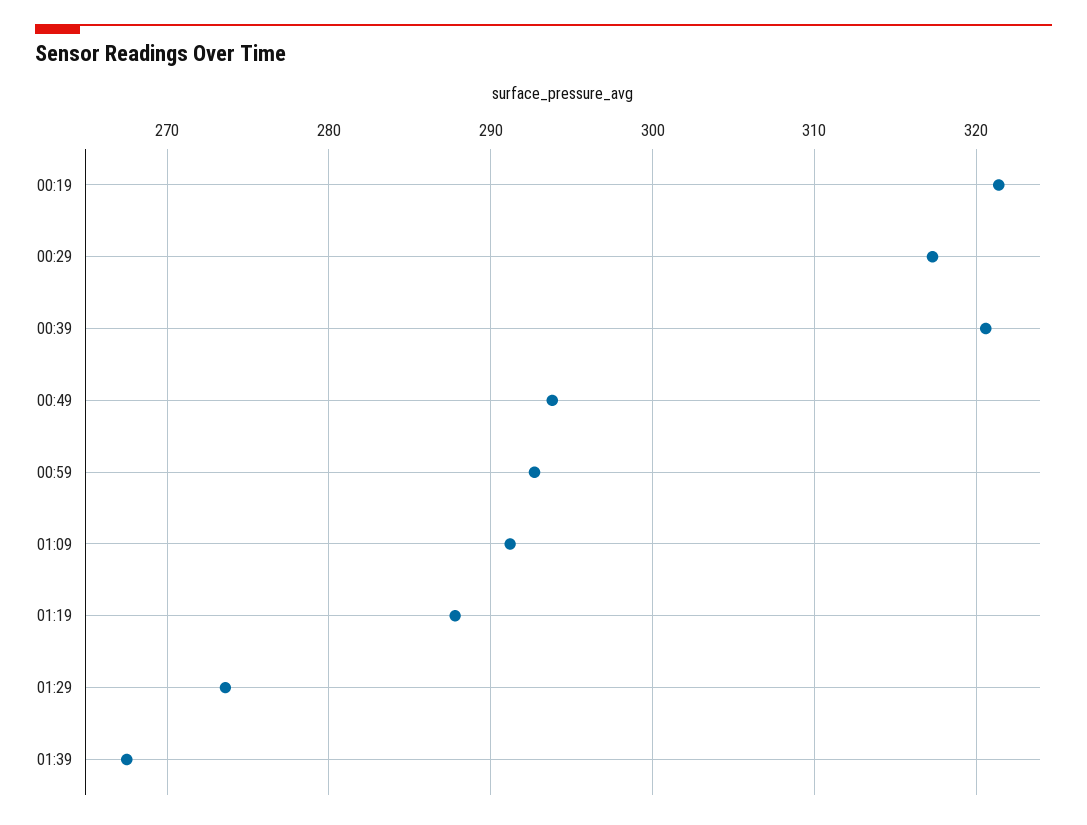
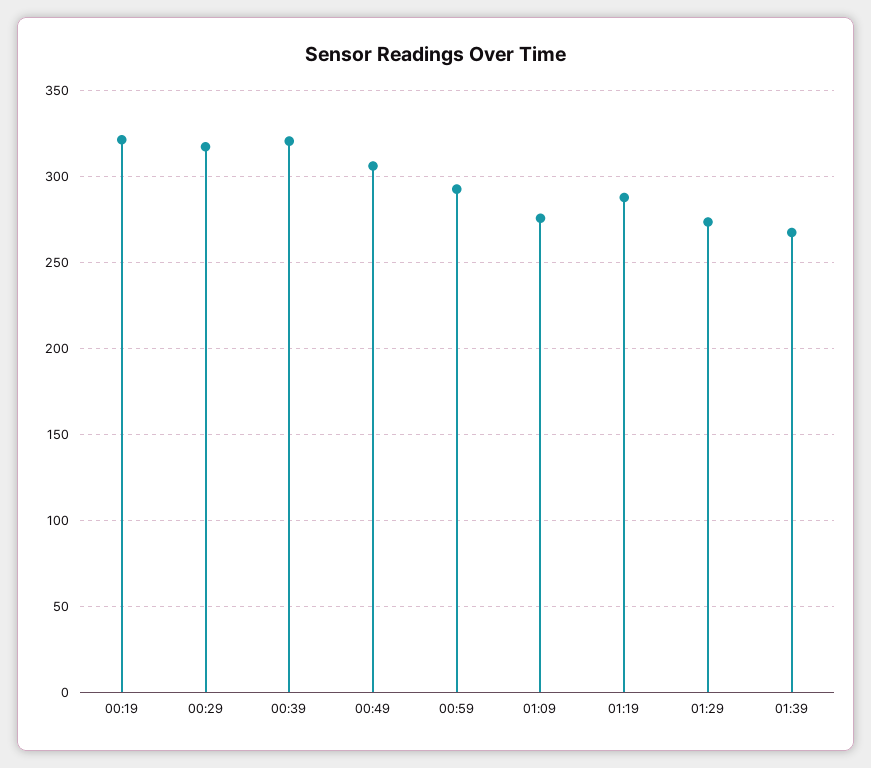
  {
    "00:19": 321,
    "00:29": 317,
    "00:39": 321,
-   "00:49": 294,
+   "00:49": 305,
    "00:59": 293,
-   "01:09": 291,
+   "01:09": 275,
    "01:19": 288,
    "01:29": 274,
    "01:39": 268
  }

